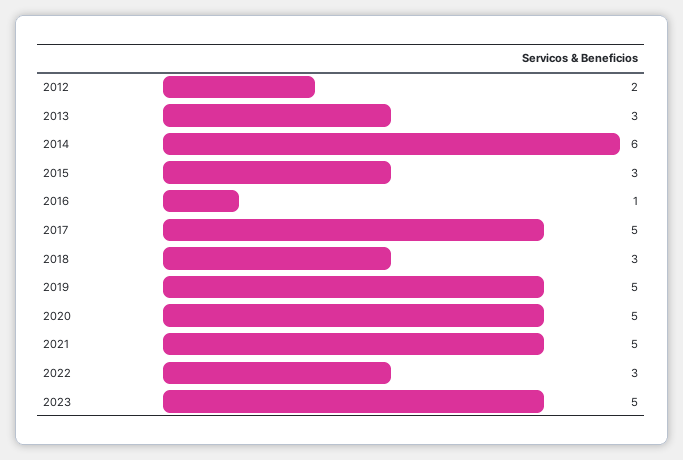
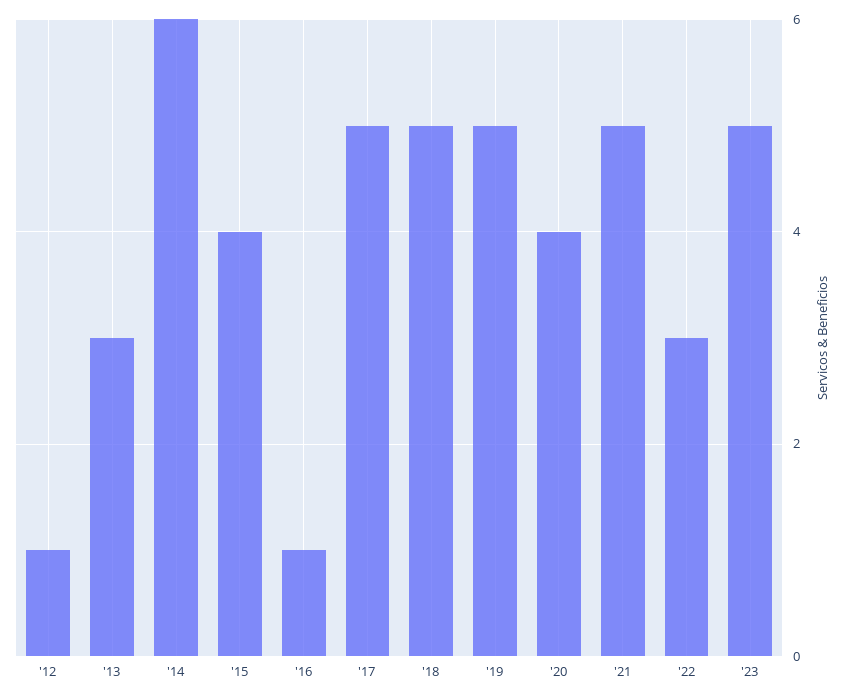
  {
-   "2012": 2,
+   "2012": 1,
    "2013": 3,
    "2014": 6,
-   "2015": 3,
+   "2015": 4,
    "2016": 1,
    "2017": 5,
-   "2018": 3,
+   "2018": 5,
    "2019": 5,
-   "2020": 5,
+   "2020": 4,
    "2021": 5,
    "2022": 3,
    "2023": 5
  }

